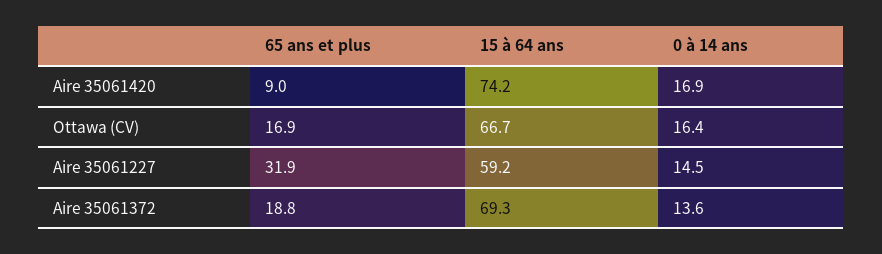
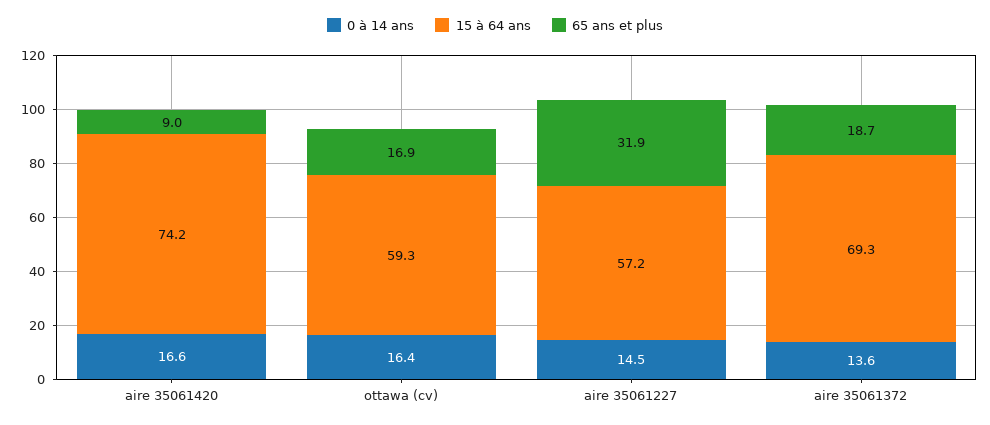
  {
    "65 ans et plus": {
      "Aire 35061420": 9,
      "Ottawa (CV)": 16.9,
      "Aire 35061227": 31.9,
-     "Aire 35061372": 18.8
+     "Aire 35061372": 18.7
    },
    "15 à 64 ans": {
      "Aire 35061420": 74.2,
-     "Ottawa (CV)": 66.7,
+     "Ottawa (CV)": 59.3,
-     "Aire 35061227": 59.2,
+     "Aire 35061227": 57.2,
      "Aire 35061372": 69.3
    },
    "0 à 14 ans": {
-     "Aire 35061420": 16.9,
+     "Aire 35061420": 16.6,
      "Ottawa (CV)": 16.4,
      "Aire 35061227": 14.5,
      "Aire 35061372": 13.6
    }
  }

